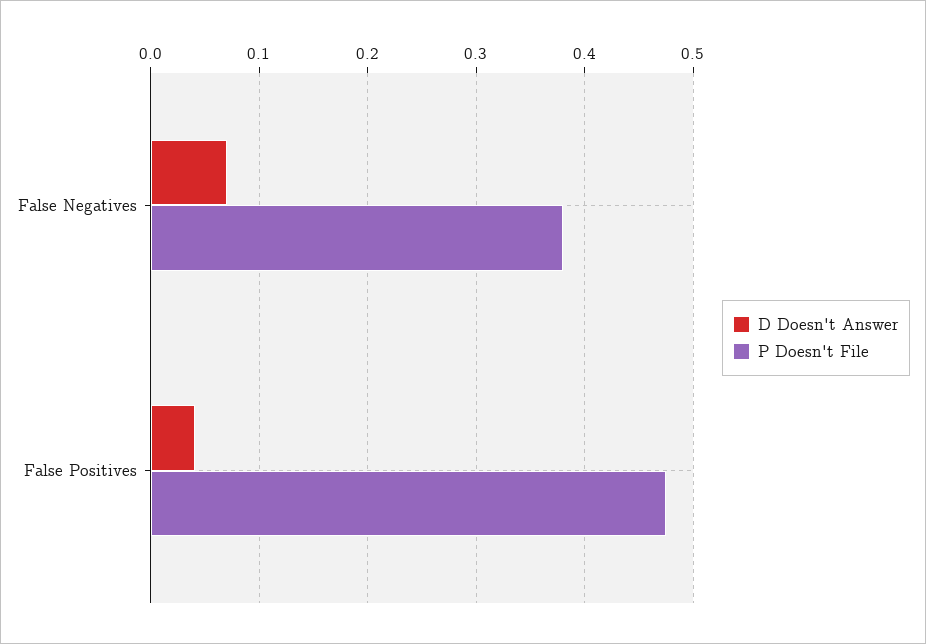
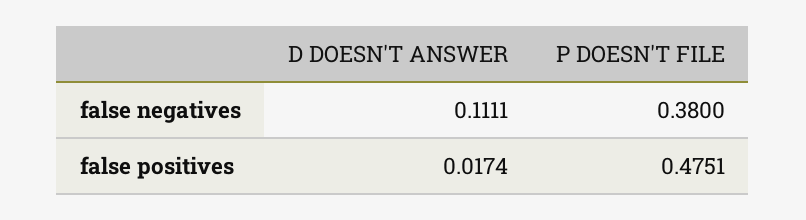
  {
    "D Doesn't Answer": {
-     "False Negatives": 0.07,
+     "False Negatives": 0.1111,
-     "False Positives": 0.04
+     "False Positives": 0.0174
    },
    "P Doesn't File": {
      "False Negatives": 0.38,
      "False Positives": 0.4751
    }
  }

